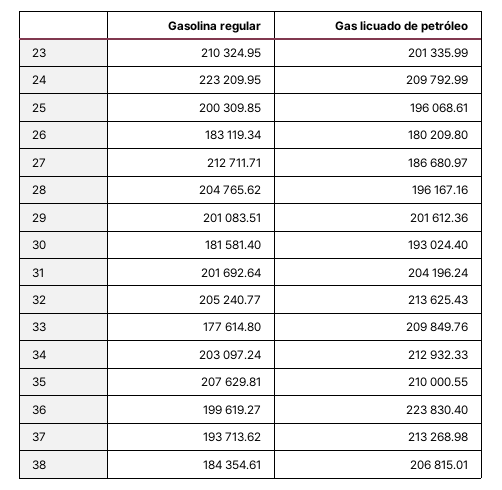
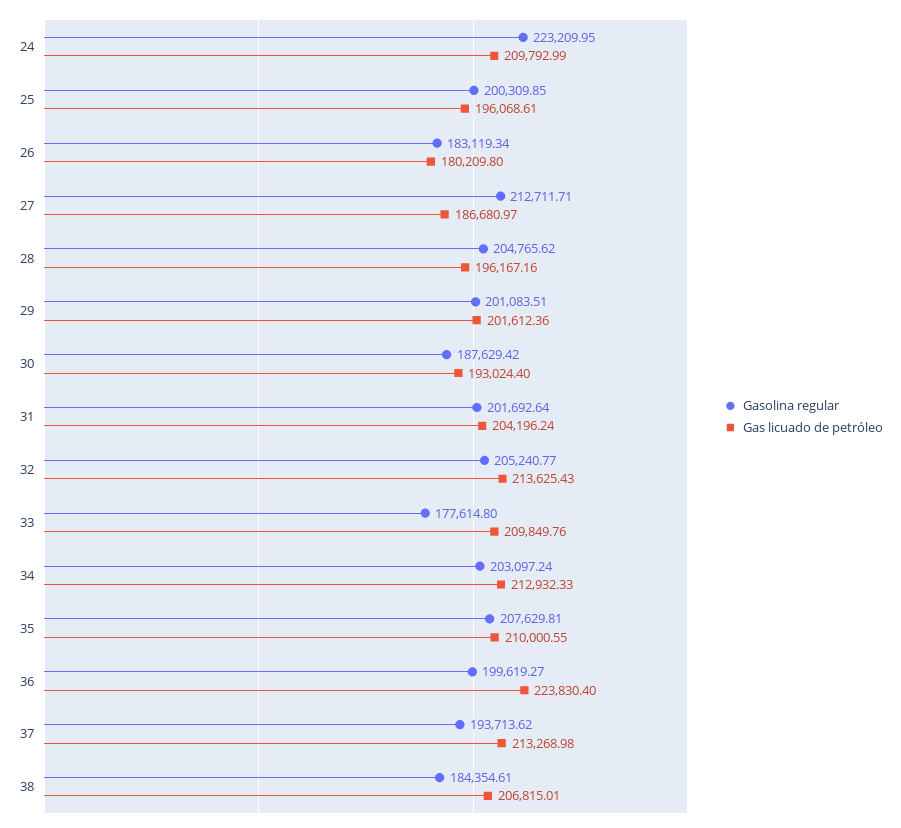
  {
    "Gasolina regular": {
-     "23": 210324.95,
      "24": 223209.95,
      "25": 200309.85,
      "26": 183119.34,
      "27": 212711.71,
      "28": 204765.62,
      "29": 201083.51,
-     "30": 181581.4,
+     "30": 187629.42,
      "31": 201692.64,
      "32": 205240.77,
      "33": 177614.8,
      "34": 203097.24,
      "35": 207629.81,
      "36": 199619.27,
      "37": 193713.62,
      "38": 184354.61
    },
    "Gas licuado de petróleo": {
-     "23": 201335.99,
      "24": 209792.99,
      "25": 196068.61,
      "26": 180209.8,
      "27": 186680.97,
      "28": 196167.16,
      "29": 201612.36,
      "30": 193024.4,
      "31": 204196.24,
      "32": 213625.43,
      "33": 209849.76,
      "34": 212932.33,
      "35": 210000.55,
      "36": 223830.4,
      "37": 213268.98,
      "38": 206815.01
    }
  }

